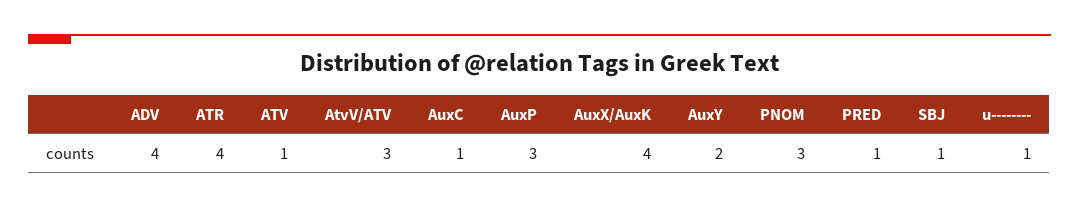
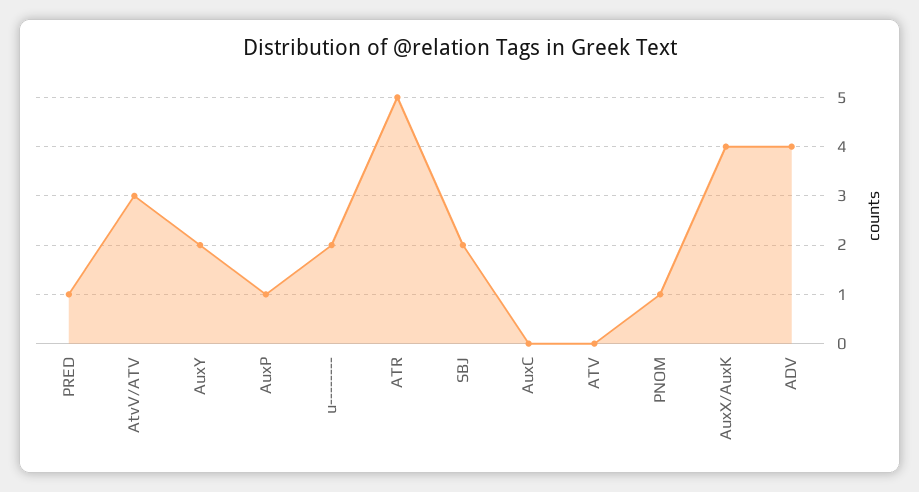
  {
    "ADV": 4,
-   "ATR": 4,
+   "ATR": 5,
-   "ATV": 1,
+   "ATV": 0,
    "AtvV/ATV": 3,
-   "AuxC": 1,
+   "AuxC": 0,
-   "AuxP": 3,
+   "AuxP": 1,
    "AuxX/AuxK": 4,
    "AuxY": 2,
-   "PNOM": 3,
+   "PNOM": 1,
    "PRED": 1,
-   "SBJ": 1,
+   "SBJ": 2,
-   "u--------": 1
+   "u--------": 2
  }

